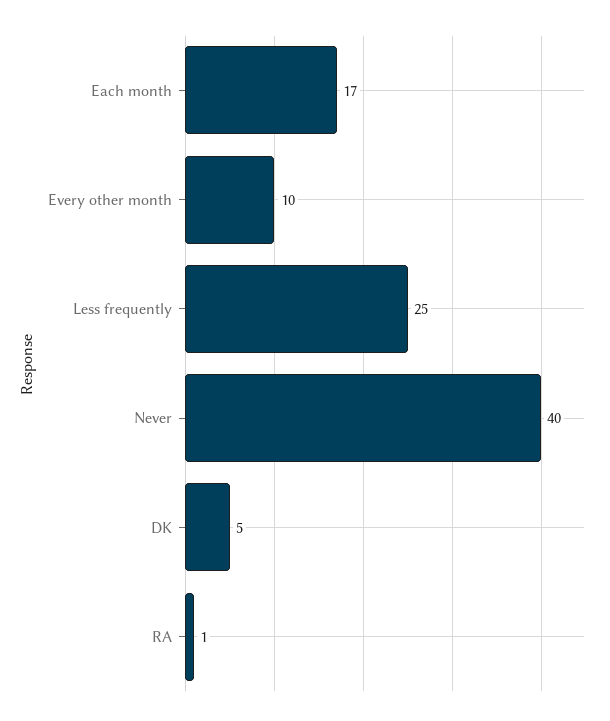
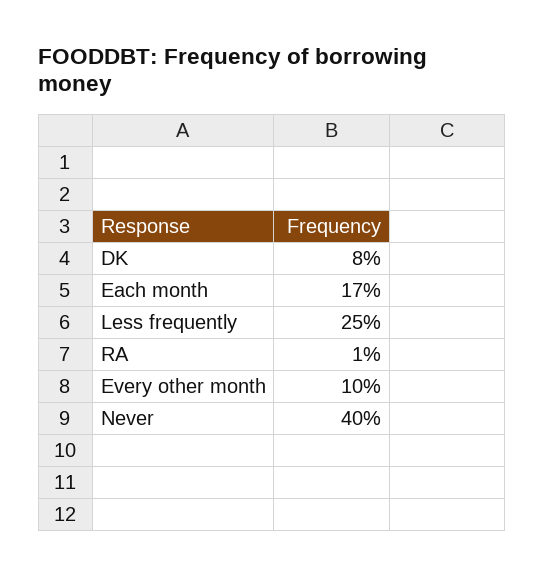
  {
    "Each month": 17,
    "Every other month": 10,
    "Less frequently": 25,
    "Never": 40,
-   "DK": 5,
+   "DK": 8,
    "RA": 1
  }

